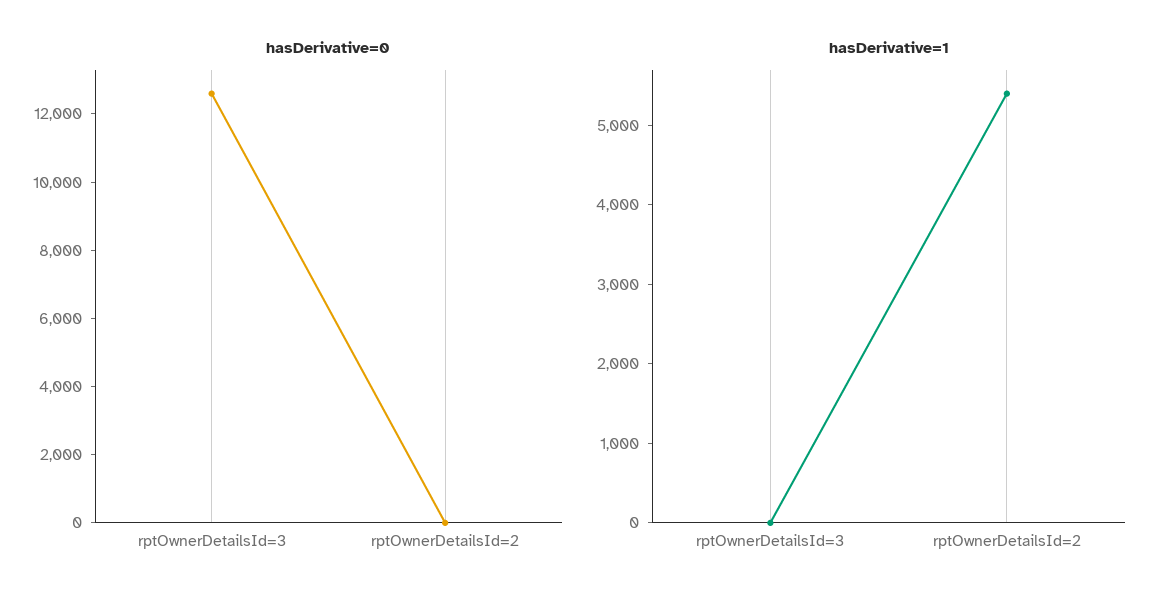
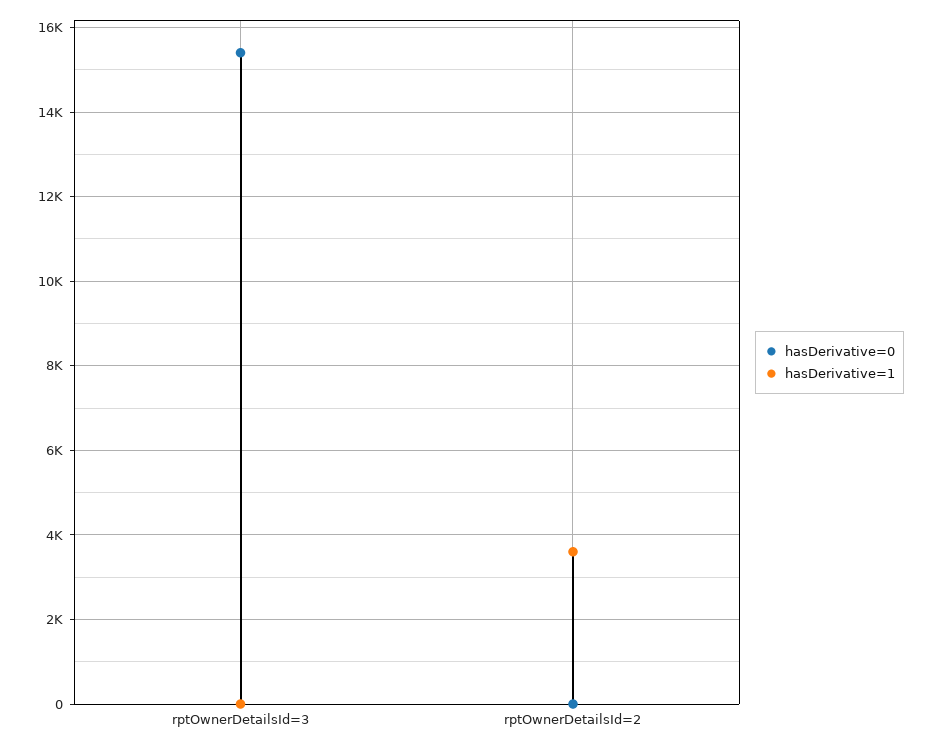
  {
    "hasDerivative=0": {
-     "rptOwnerDetailsId=3": 12500,
+     "rptOwnerDetailsId=3": 15400,
      "rptOwnerDetailsId=2": 0
    },
    "hasDerivative=1": {
      "rptOwnerDetailsId=3": 0,
-     "rptOwnerDetailsId=2": 5400
+     "rptOwnerDetailsId=2": 3600
    }
  }

